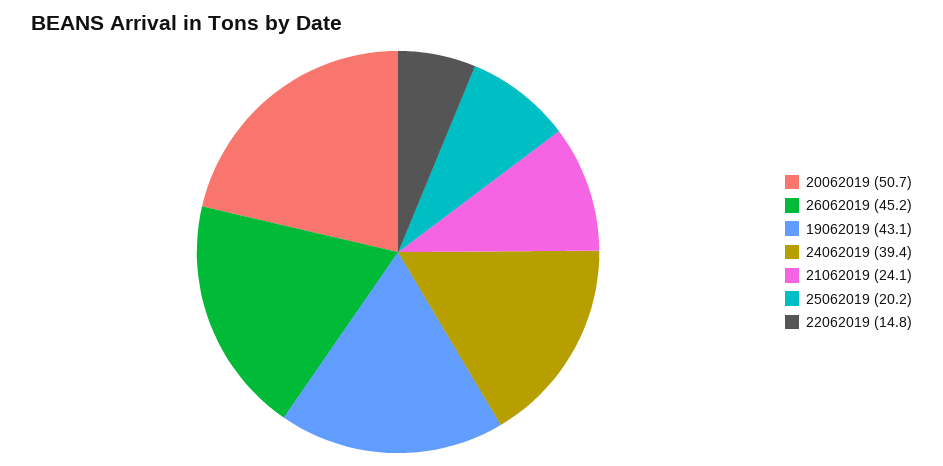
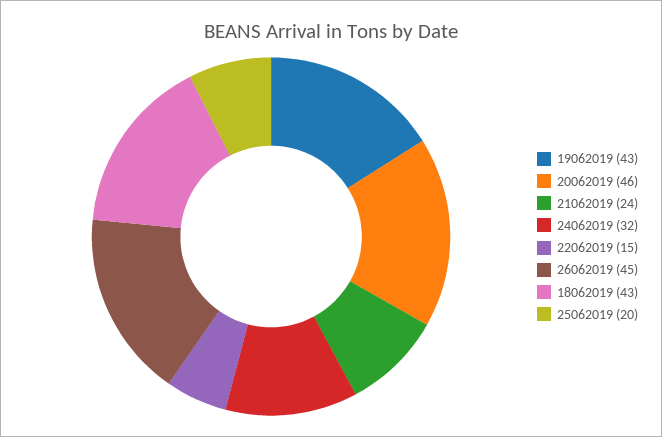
  {
-   "20062019": 50.7,
+   "20062019": 46,
    "26062019": 45.2,
    "19062019": 43.1,
-   "24062019": 39.4,
+   "24062019": 32,
    "21062019": 24.1,
    "25062019": 20.2,
-   "22062019": 14.8
+   "22062019": 14.8,
+   "18062019": 43
  }

